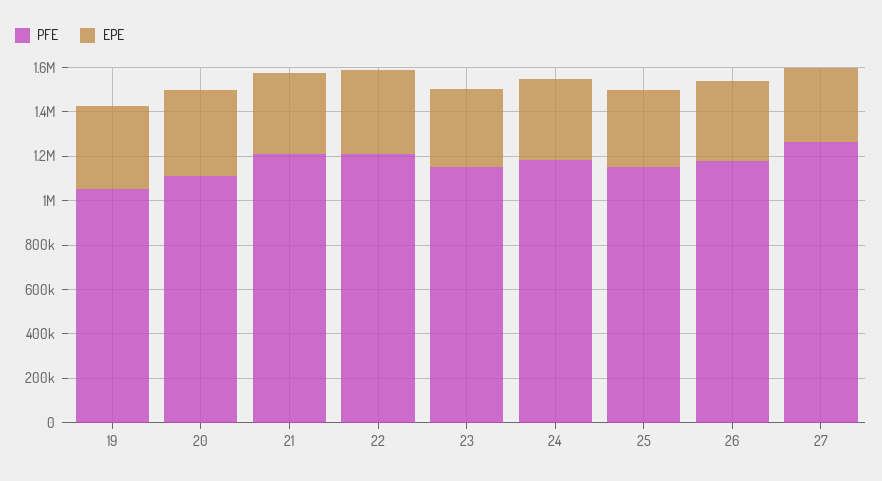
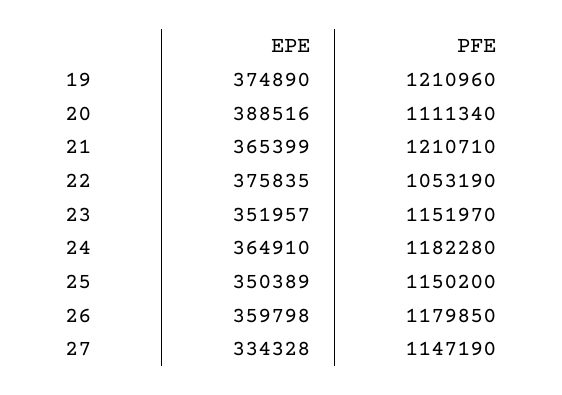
  {
    "PFE": {
-     "19": 1050000,
+     "19": 1210960,
      "20": 1111340,
      "21": 1210710,
-     "22": 1200000,
+     "22": 1053190,
      "23": 1151970,
      "24": 1182280,
      "25": 1150200,
      "26": 1179850,
-     "27": 1250000
+     "27": 1147190
    },
    "EPE": {
      "19": 374890,
      "20": 388516,
      "21": 365399,
      "22": 375835,
      "23": 351957,
      "24": 364910,
      "25": 350389,
      "26": 359798,
      "27": 334328
    }
  }

